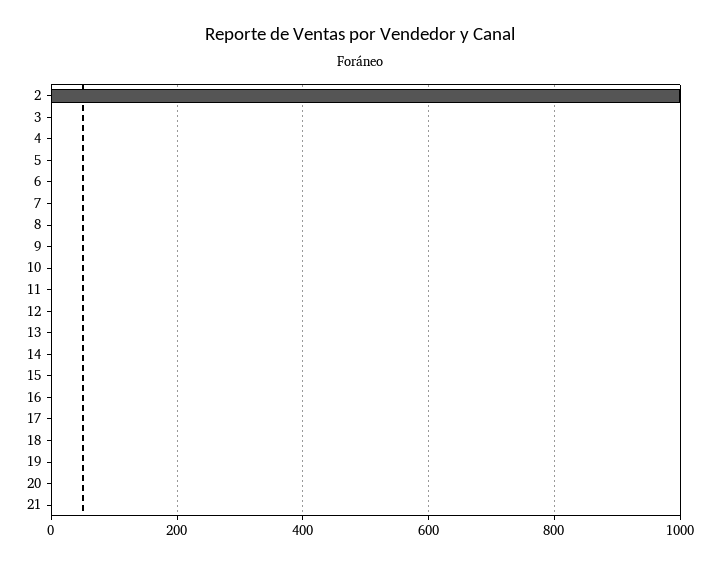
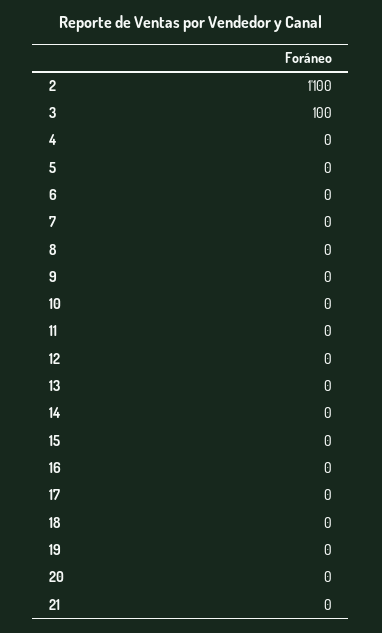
  {
-   "2": 1000,
+   "2": 1100,
-   "3": 0,
+   "3": 100,
    "4": 0,
    "5": 0,
    "6": 0,
    "7": 0,
    "8": 0,
    "9": 0,
    "10": 0,
    "11": 0,
    "12": 0,
    "13": 0,
    "14": 0,
    "15": 0,
    "16": 0,
    "17": 0,
    "18": 0,
    "19": 0,
    "20": 0,
    "21": 0
  }

